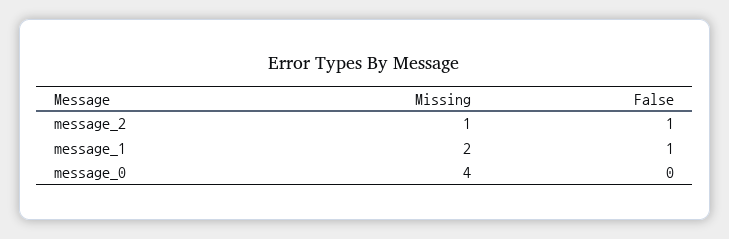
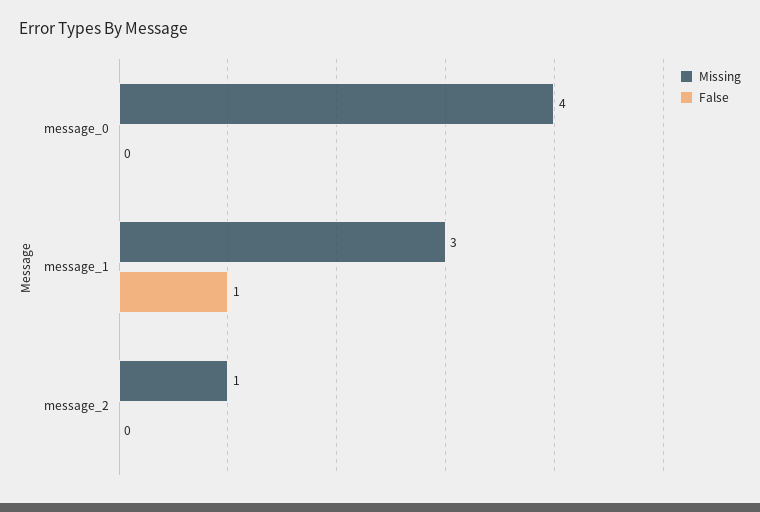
  {
    "Missing": {
      "message_2": 1,
-     "message_1": 2,
+     "message_1": 3,
      "message_0": 4
    },
    "False": {
-     "message_2": 1,
+     "message_2": 0,
      "message_1": 1,
      "message_0": 0
    }
  }

